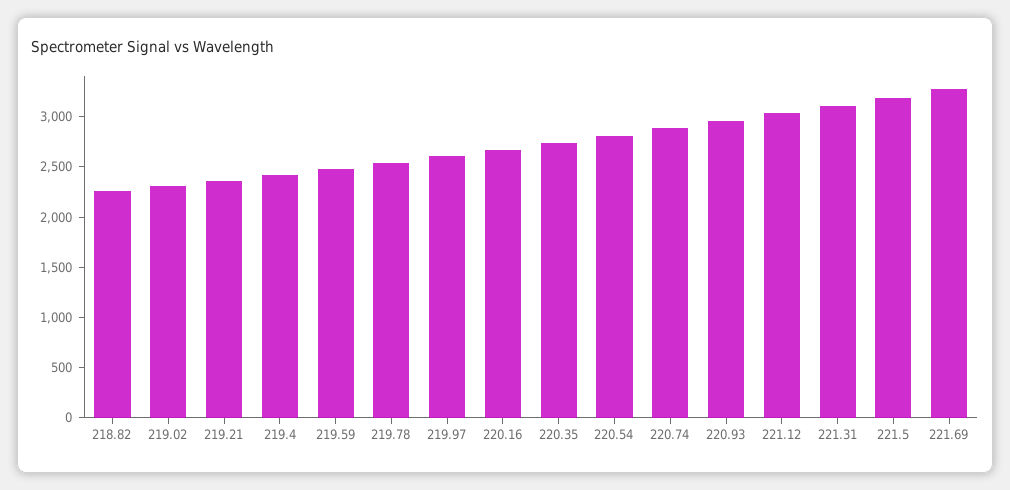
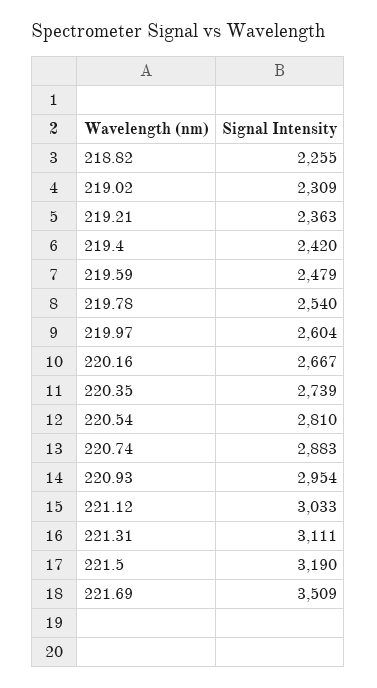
  {
    "218.82": 2255,
    "219.02": 2309,
    "219.21": 2363,
    "219.4": 2420,
    "219.59": 2479,
    "219.78": 2540,
    "219.97": 2604,
    "220.16": 2667,
    "220.35": 2739,
    "220.54": 2810,
    "220.74": 2883,
    "220.93": 2954,
    "221.12": 3033,
    "221.31": 3111,
    "221.5": 3190,
-   "221.69": 3300
+   "221.69": 3509
  }

